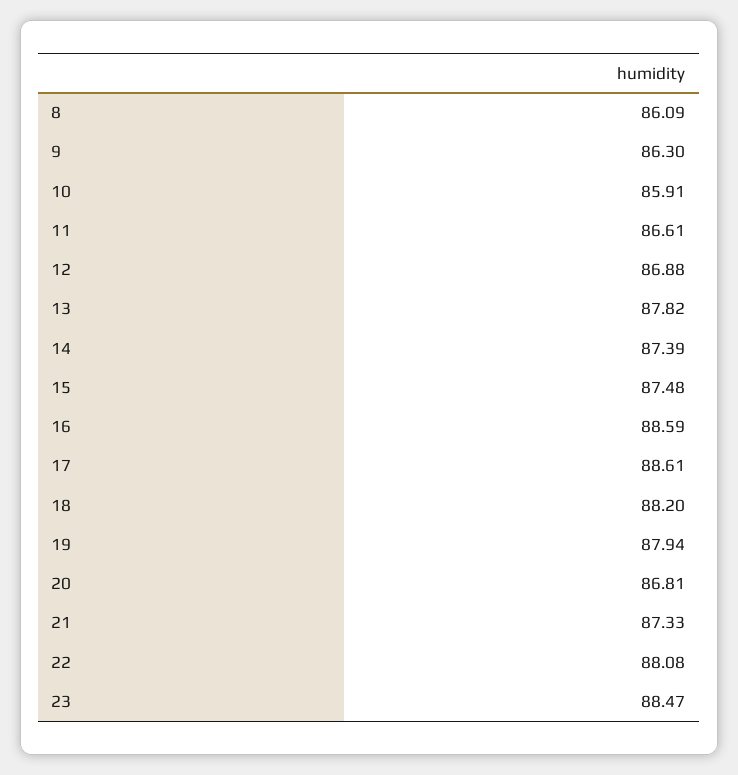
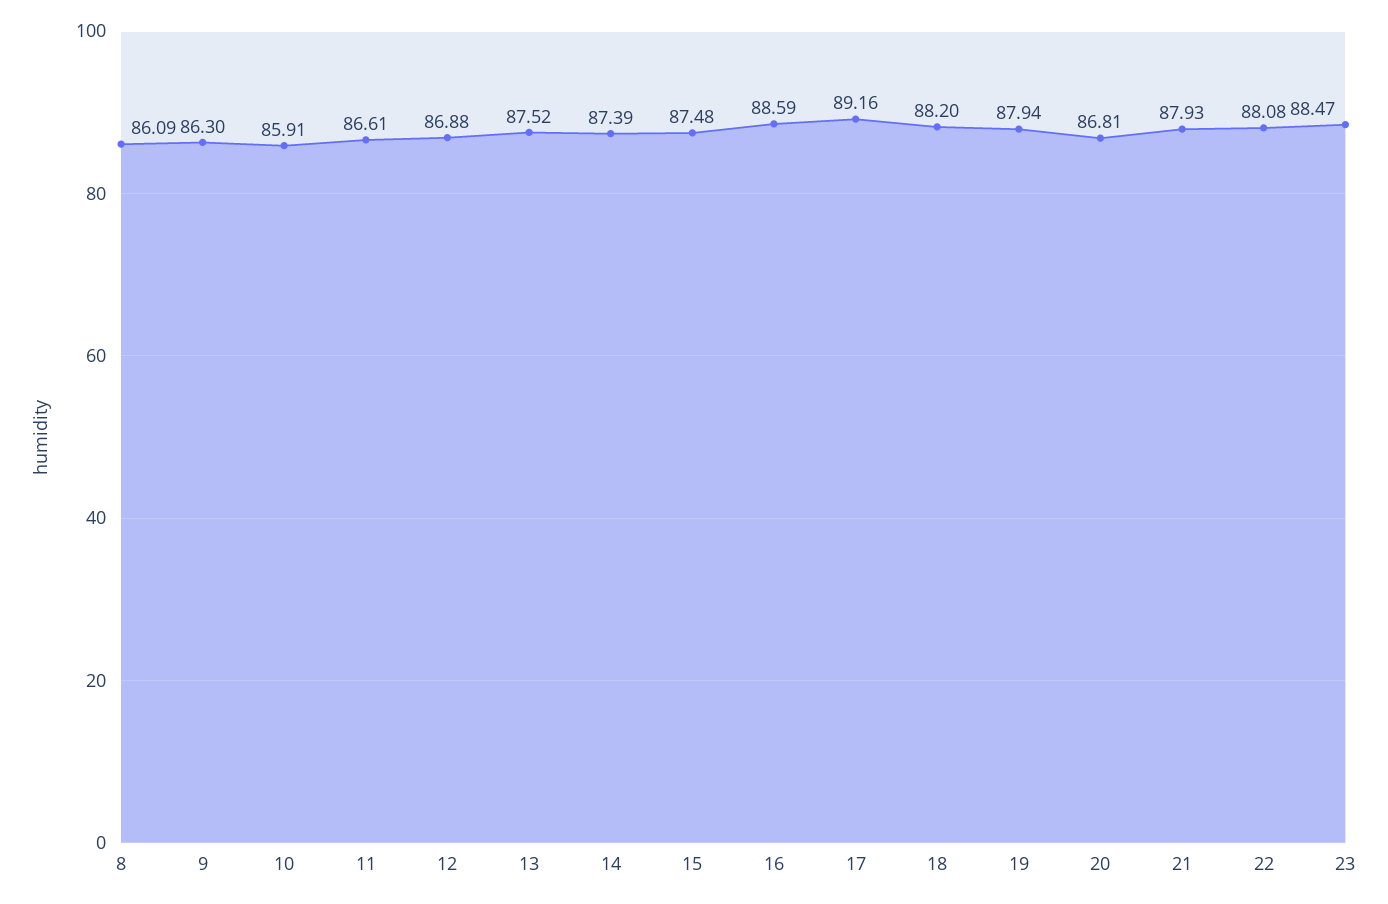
  {
    "8": 86.09,
    "9": 86.3,
    "10": 85.91,
    "11": 86.61,
    "12": 86.88,
-   "13": 87.82,
+   "13": 87.52,
    "14": 87.39,
    "15": 87.48,
    "16": 88.59,
-   "17": 88.61,
+   "17": 89.16,
    "18": 88.2,
    "19": 87.94,
    "20": 86.81,
-   "21": 87.33,
+   "21": 87.93,
    "22": 88.08,
    "23": 88.47
  }

